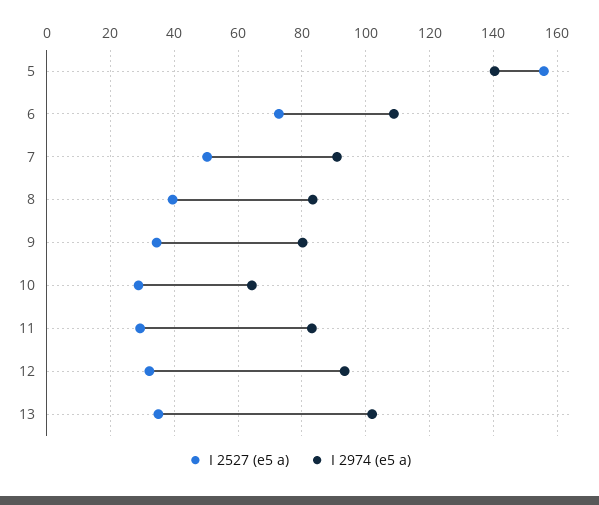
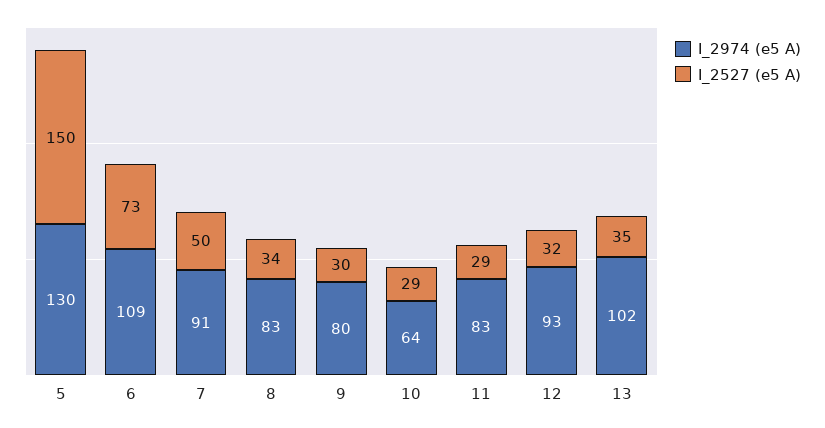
  {
    "I 2527 (e5 a)": {
-     "5": 156,
+     "5": 150,
      "6": 73,
      "7": 50,
-     "8": 40,
+     "8": 34,
-     "9": 34,
+     "9": 30,
      "10": 29,
      "11": 29,
      "12": 32,
      "13": 35
    },
    "I 2974 (e5 a)": {
-     "5": 140,
+     "5": 130,
      "6": 109,
      "7": 91,
      "8": 83,
      "9": 80,
      "10": 64,
      "11": 83,
      "12": 93,
      "13": 102
    }
  }

